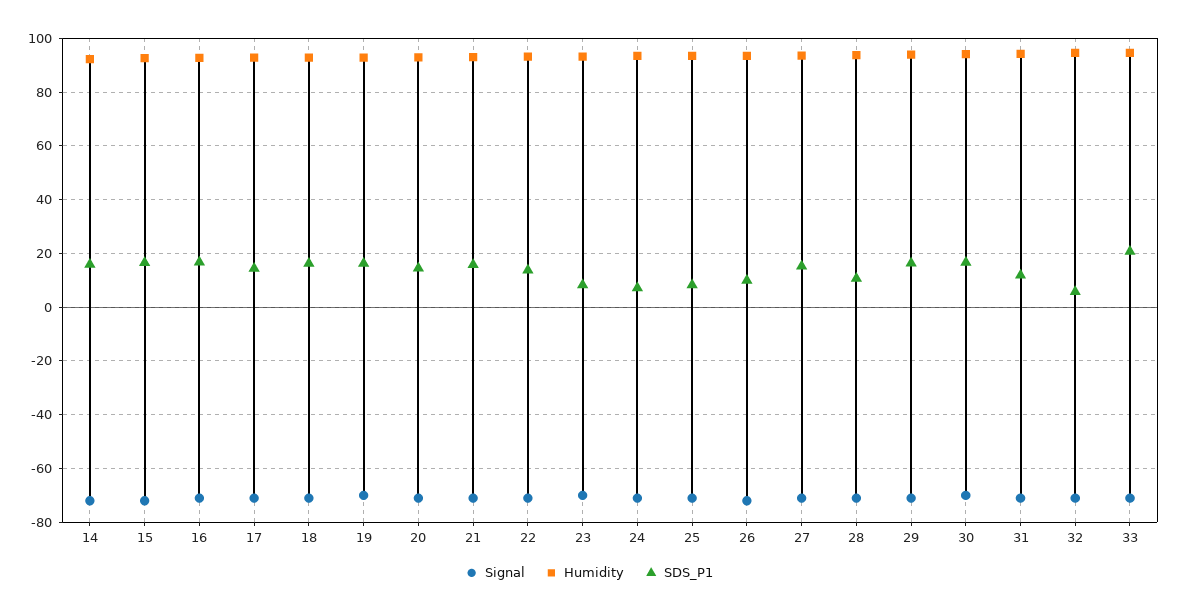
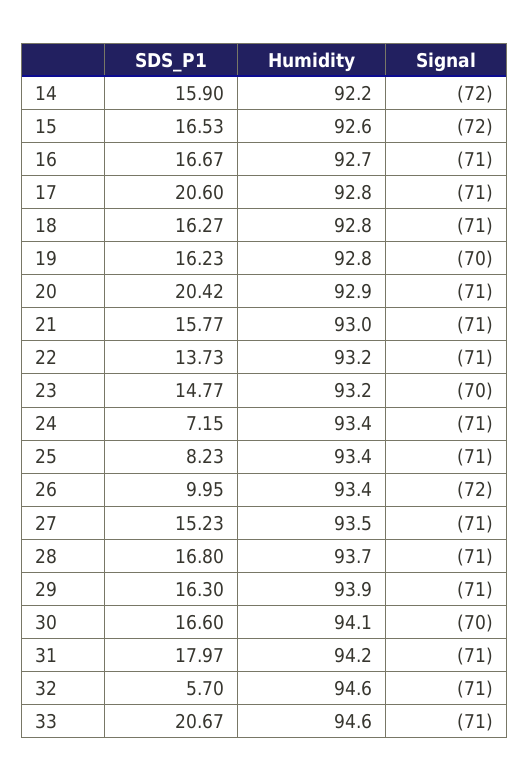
  {
    "Signal": {
      "14": -72,
      "15": -72,
      "16": -71,
      "17": -71,
      "18": -71,
      "19": -70,
      "20": -71,
      "21": -71,
      "22": -71,
      "23": -70,
      "24": -71,
      "25": -71,
      "26": -72,
      "27": -71,
      "28": -71,
      "29": -71,
      "30": -70,
      "31": -71,
      "32": -71,
      "33": -71
    },
    "Humidity": {
      "14": 92.2,
      "15": 92.6,
      "16": 92.7,
      "17": 92.8,
      "18": 92.8,
      "19": 92.8,
      "20": 92.9,
      "21": 93,
      "22": 93.2,
      "23": 93.2,
      "24": 93.4,
      "25": 93.4,
      "26": 93.4,
      "27": 93.5,
      "28": 93.7,
      "29": 93.9,
      "30": 94.1,
      "31": 94.2,
      "32": 94.6,
      "33": 94.6
    },
    "SDS_P1": {
      "14": 15.9,
      "15": 16.53,
      "16": 16.67,
-     "17": 15,
+     "17": 20.6,
      "18": 16.27,
      "19": 16.23,
-     "20": 15,
+     "20": 20.42,
      "21": 15.77,
      "22": 13.73,
-     "23": 7.5,
+     "23": 14.77,
      "24": 7.15,
      "25": 8.23,
      "26": 9.95,
      "27": 15.23,
-     "28": 10,
+     "28": 16.8,
      "29": 16.3,
      "30": 16.6,
-     "31": 12.5,
+     "31": 17.97,
      "32": 5.7,
      "33": 20.67
    }
  }

